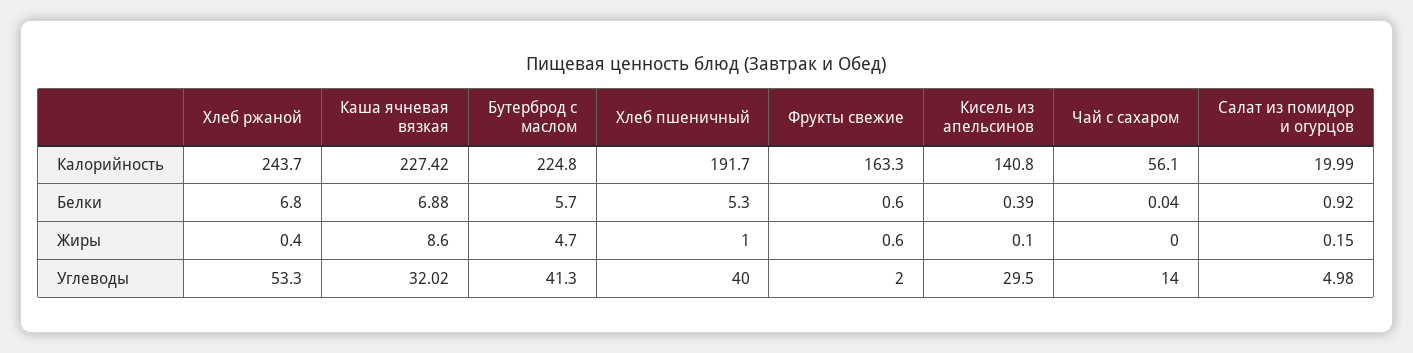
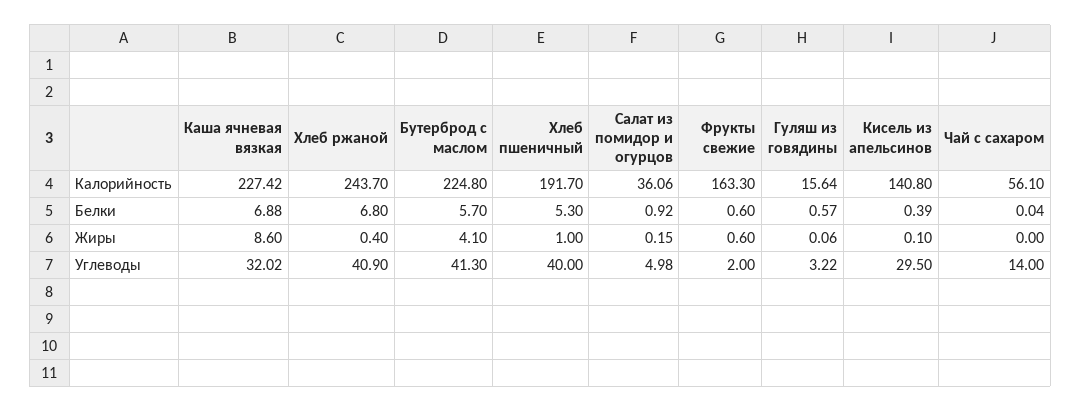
  {
    "Хлеб ржаной": {
      "Калорийность": 243.7,
      "Белки": 6.8,
      "Жиры": 0.4,
-     "Углеводы": 53.3
+     "Углеводы": 40.9
    },
    "Каша ячневая вязкая": {
      "Калорийность": 227.42,
      "Белки": 6.88,
      "Жиры": 8.6,
      "Углеводы": 32.02
    },
    "Бутерброд с маслом": {
      "Калорийность": 224.8,
      "Белки": 5.7,
-     "Жиры": 4.7,
+     "Жиры": 4.1,
      "Углеводы": 41.3
    },
    "Хлеб пшеничный": {
      "Калорийность": 191.7,
      "Белки": 5.3,
      "Жиры": 1,
      "Углеводы": 40
    },
    "Фрукты свежие": {
      "Калорийность": 163.3,
      "Белки": 0.6,
      "Жиры": 0.6,
      "Углеводы": 2
    },
    "Кисель из апельсинов": {
      "Калорийность": 140.8,
      "Белки": 0.39,
      "Жиры": 0.1,
      "Углеводы": 29.5
    },
    "Чай с сахаром": {
      "Калорийность": 56.1,
      "Белки": 0.04,
      "Жиры": 0,
      "Углеводы": 14
    },
    "Салат из помидор и огурцов": {
-     "Калорийность": 19.99,
+     "Калорийность": 36.06,
      "Белки": 0.92,
      "Жиры": 0.15,
      "Углеводы": 4.98
-   }
+   },
+   "Гуляш из говядины": {
+     "Калорийность": 15.64,
+     "Белки": 0.57,
+     "Жиры": 0.06,
+     "Углеводы": 3.22
+   }
  }

